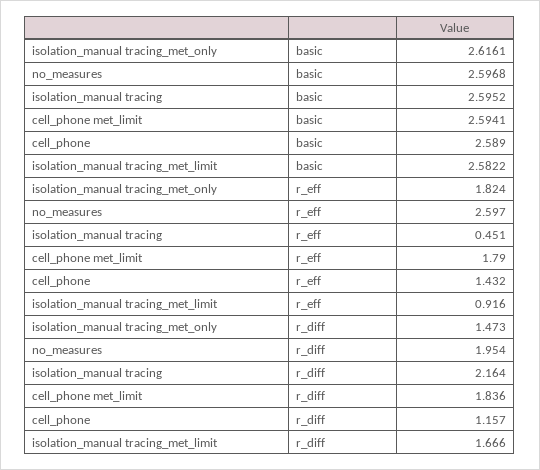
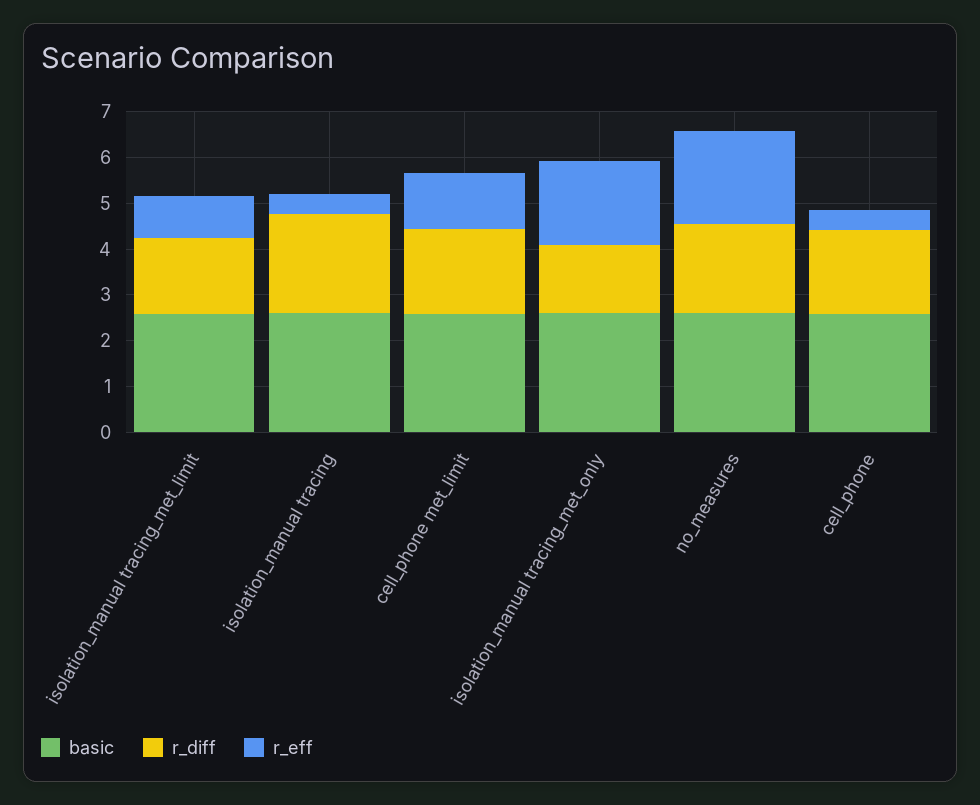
  {
    "basic": {
      "isolation_manual tracing_met_only": 2.6161,
      "no_measures": 2.5968,
      "isolation_manual tracing": 2.5952,
      "cell_phone met_limit": 2.5941,
      "cell_phone": 2.589,
      "isolation_manual tracing_met_limit": 2.5822
    },
    "r_eff": {
      "isolation_manual tracing_met_only": 1.824,
-     "no_measures": 2.597,
+     "no_measures": 2,
      "isolation_manual tracing": 0.451,
-     "cell_phone met_limit": 1.79,
+     "cell_phone met_limit": 1.2,
-     "cell_phone": 1.432,
+     "cell_phone": 0.4,
      "isolation_manual tracing_met_limit": 0.916
    },
    "r_diff": {
      "isolation_manual tracing_met_only": 1.473,
      "no_measures": 1.954,
      "isolation_manual tracing": 2.164,
      "cell_phone met_limit": 1.836,
-     "cell_phone": 1.157,
+     "cell_phone": 1.8,
      "isolation_manual tracing_met_limit": 1.666
    }
  }

